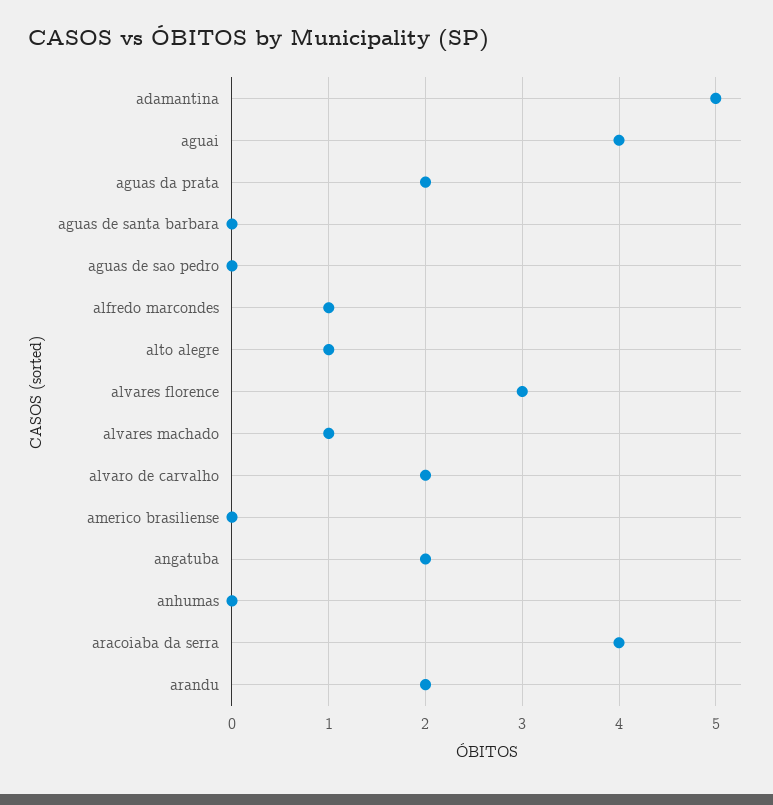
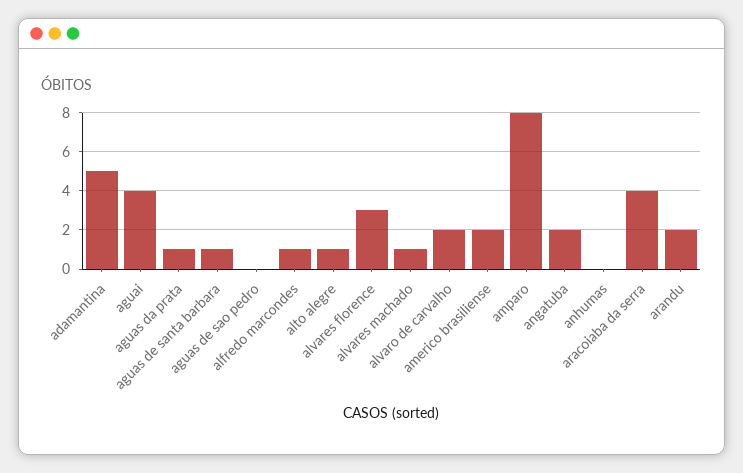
  {
    "adamantina": 5,
    "aguai": 4,
-   "aguas da prata": 2,
+   "aguas da prata": 1,
-   "aguas de santa barbara": 0,
+   "aguas de santa barbara": 1,
    "aguas de sao pedro": 0,
    "alfredo marcondes": 1,
    "alto alegre": 1,
    "alvares florence": 3,
    "alvares machado": 1,
    "alvaro de carvalho": 2,
-   "americo brasiliense": 0,
+   "americo brasiliense": 2,
    "angatuba": 2,
    "anhumas": 0,
    "aracoiaba da serra": 4,
-   "arandu": 2
+   "arandu": 2,
+   "amparo": 8
  }

